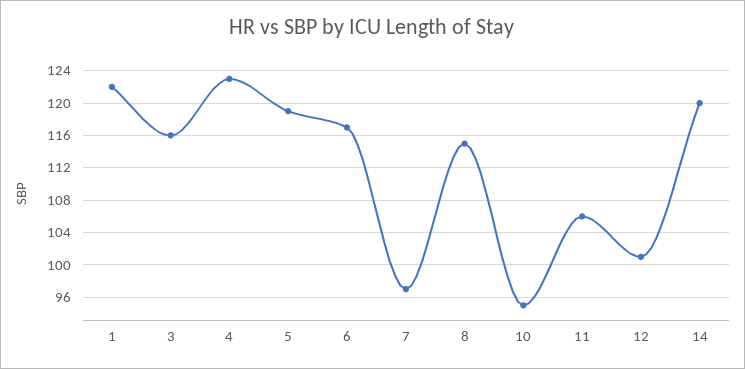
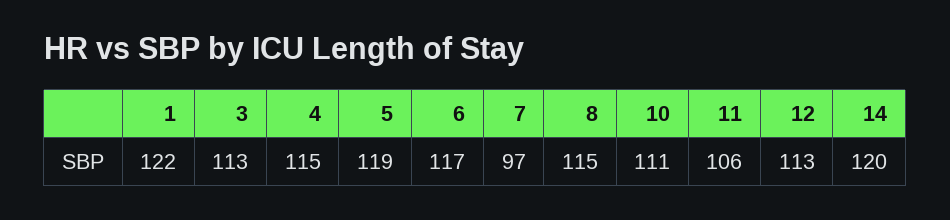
  {
    "1": 122,
-   "3": 116,
+   "3": 113,
-   "4": 123,
+   "4": 115,
    "5": 119,
    "6": 117,
    "7": 97,
    "8": 115,
-   "10": 95,
+   "10": 111,
    "11": 106,
-   "12": 101,
+   "12": 113,
    "14": 120
  }

